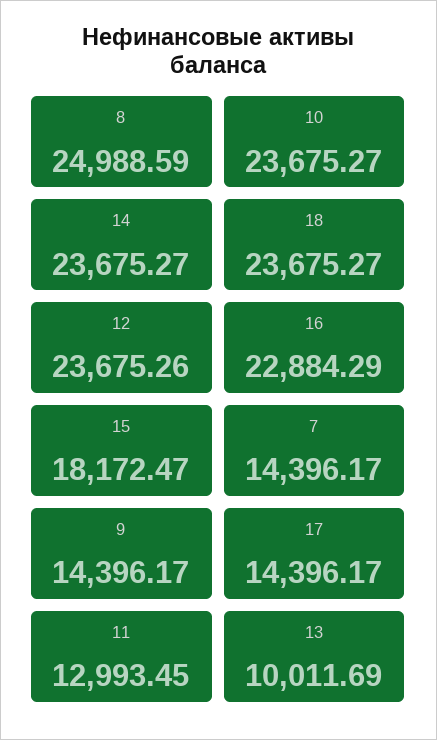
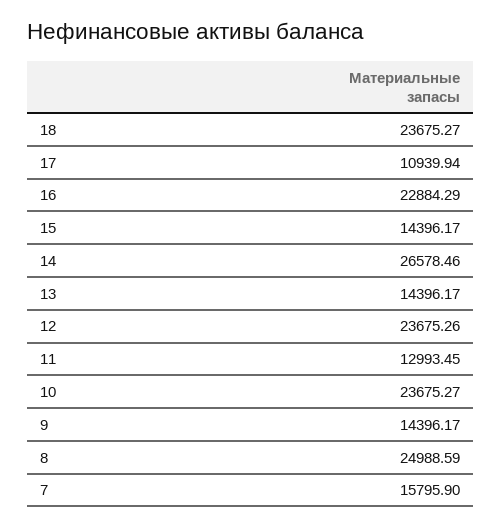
  {
    "8": 24988.59,
    "10": 23675.27,
-   "14": 23675.27,
+   "14": 26578.46,
    "18": 23675.27,
    "12": 23675.26,
    "16": 22884.29,
-   "15": 18172.47,
+   "15": 14396.17,
-   "7": 14396.17,
+   "7": 15795.9,
    "9": 14396.17,
-   "17": 14396.17,
+   "17": 10939.94,
    "11": 12993.45,
-   "13": 10011.69
+   "13": 14396.17
  }

